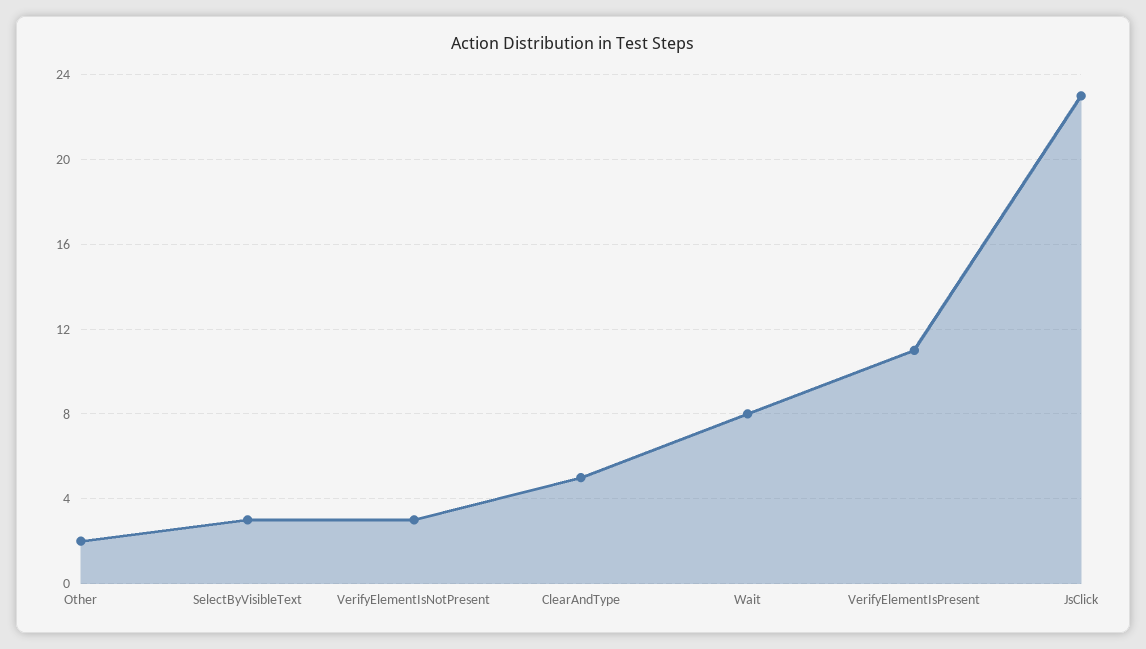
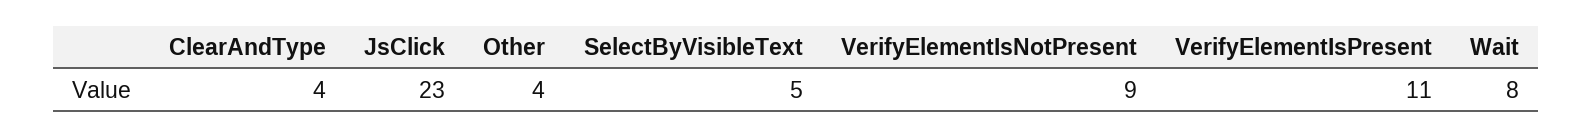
  {
-   "Other": 2,
+   "Other": 4,
-   "SelectByVisibleText": 3,
+   "SelectByVisibleText": 5,
-   "VerifyElementIsNotPresent": 3,
+   "VerifyElementIsNotPresent": 9,
-   "ClearAndType": 5,
+   "ClearAndType": 4,
    "Wait": 8,
    "VerifyElementIsPresent": 11,
    "JsClick": 23
  }

